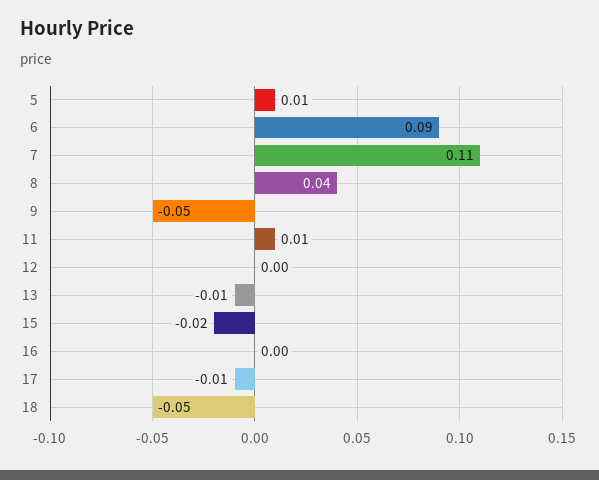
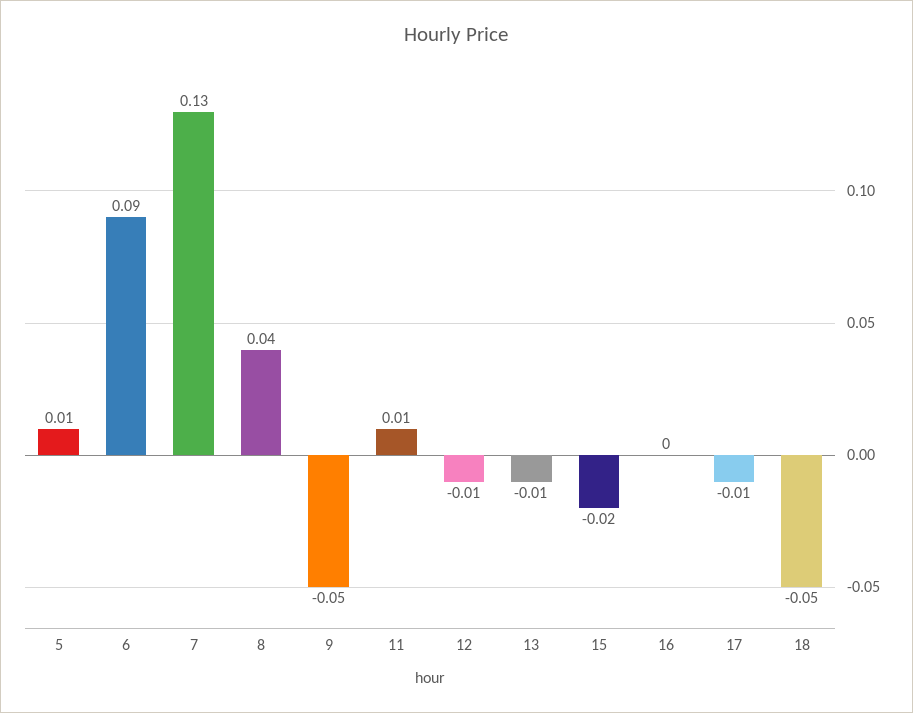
  {
    "5": 0.01,
    "6": 0.09,
-   "7": 0.11,
+   "7": 0.13,
    "8": 0.04,
    "9": -0.05,
    "11": 0.01,
-   "12": 0,
+   "12": -0.01,
    "13": -0.01,
    "15": -0.02,
    "16": 0,
    "17": -0.01,
    "18": -0.05
  }

